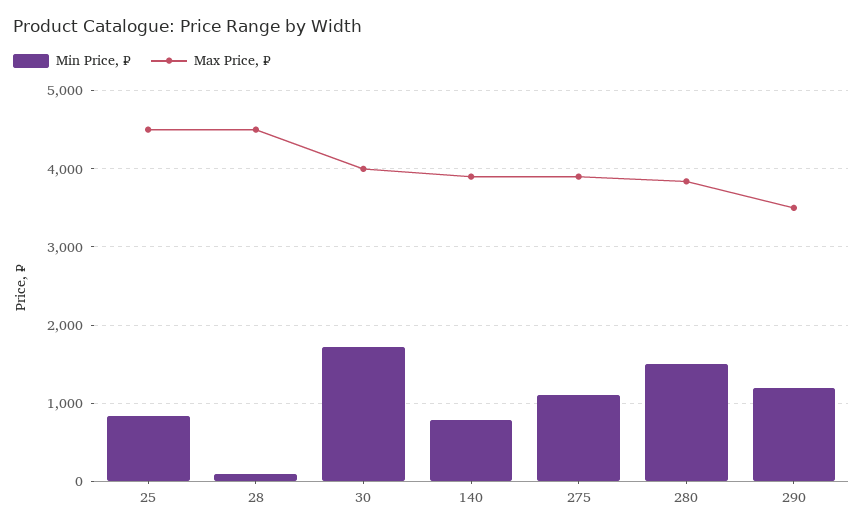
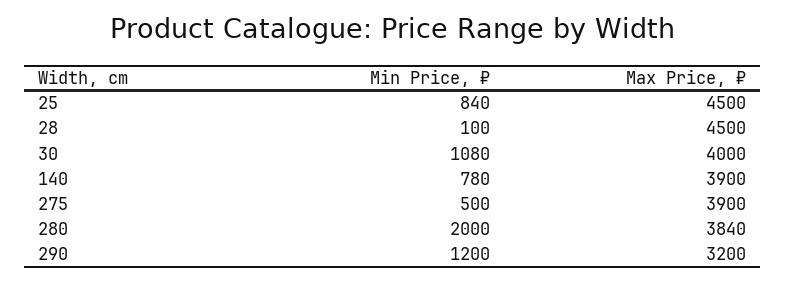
  {
    "Min Price, ₽": {
      "25": 840,
      "28": 100,
-     "30": 1700,
+     "30": 1080,
      "140": 780,
-     "275": 1100,
+     "275": 500,
-     "280": 1500,
+     "280": 2000,
      "290": 1200
    },
    "Max Price, ₽": {
      "25": 4500,
      "28": 4500,
      "30": 4000,
      "140": 3900,
      "275": 3900,
      "280": 3840,
-     "290": 3500
+     "290": 3200
    }
  }

